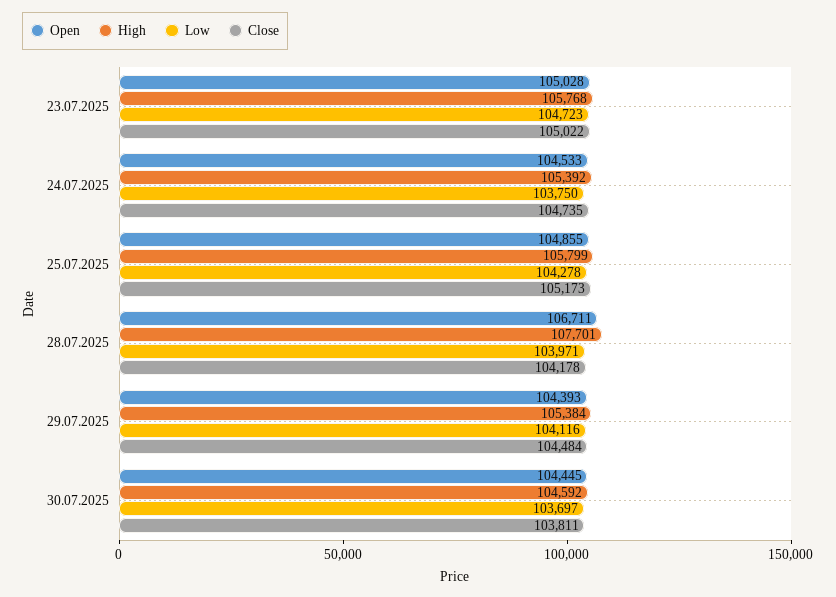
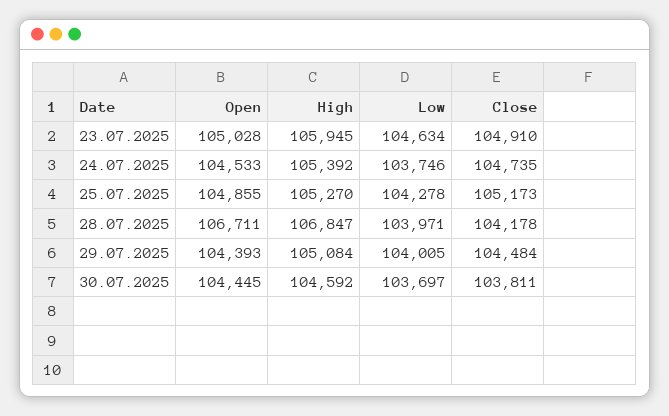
  {
    "Open": {
      "23.07.2025": 105028,
      "24.07.2025": 104533,
      "25.07.2025": 104855,
      "28.07.2025": 106711,
      "29.07.2025": 104393,
      "30.07.2025": 104445
    },
    "High": {
-     "23.07.2025": 105768,
+     "23.07.2025": 105945,
      "24.07.2025": 105392,
-     "25.07.2025": 105799,
+     "25.07.2025": 105270,
-     "28.07.2025": 107701,
+     "28.07.2025": 106847,
-     "29.07.2025": 105384,
+     "29.07.2025": 105084,
      "30.07.2025": 104592
    },
    "Low": {
-     "23.07.2025": 104723,
+     "23.07.2025": 104634,
-     "24.07.2025": 103750,
+     "24.07.2025": 103746,
      "25.07.2025": 104278,
      "28.07.2025": 103971,
-     "29.07.2025": 104116,
+     "29.07.2025": 104005,
      "30.07.2025": 103697
    },
    "Close": {
-     "23.07.2025": 105022,
+     "23.07.2025": 104910,
      "24.07.2025": 104735,
      "25.07.2025": 105173,
      "28.07.2025": 104178,
      "29.07.2025": 104484,
      "30.07.2025": 103811
    }
  }

